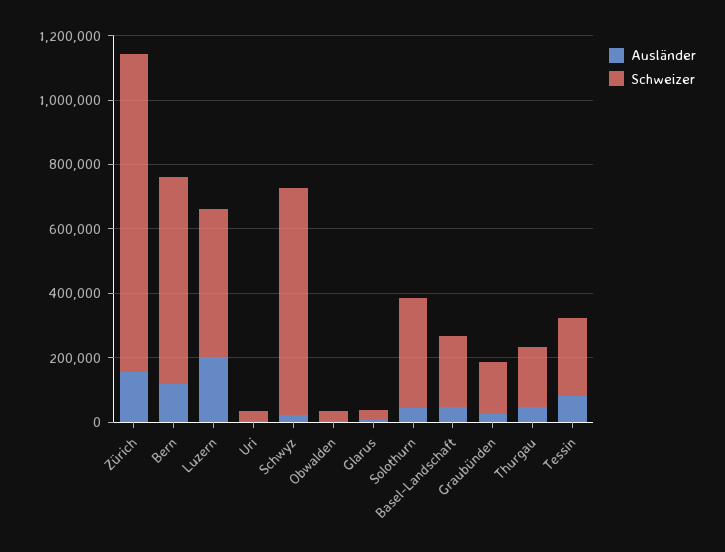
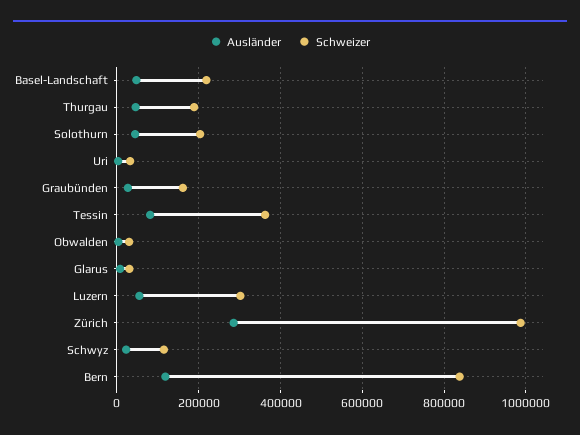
  {
    "Ausländer": {
-     "Zürich": 150000,
+     "Zürich": 280000,
      "Bern": 120000,
-     "Luzern": 200000,
+     "Luzern": 60000,
      "Uri": 0,
      "Schwyz": 20000,
      "Obwalden": 0,
      "Glarus": 0,
      "Solothurn": 40000,
      "Basel-Landschaft": 40000,
      "Graubünden": 20000,
      "Thurgau": 40000,
      "Tessin": 80000
    },
    "Schweizer": {
      "Zürich": 980000,
-     "Bern": 650000,
+     "Bern": 840000,
-     "Luzern": 450000,
+     "Luzern": 300000,
      "Uri": 40000,
-     "Schwyz": 700000,
+     "Schwyz": 120000,
      "Obwalden": 20000,
      "Glarus": 40000,
-     "Solothurn": 350000,
+     "Solothurn": 200000,
      "Basel-Landschaft": 220000,
      "Graubünden": 160000,
      "Thurgau": 180000,
-     "Tessin": 250000
+     "Tessin": 360000
    }
  }

